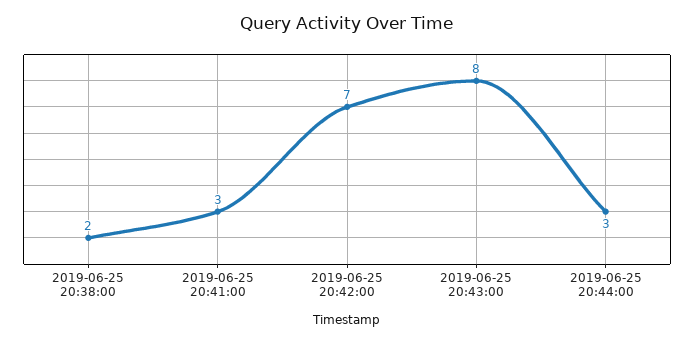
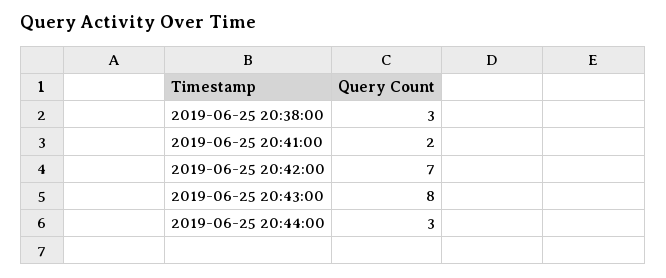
  {
-   "2019-06-25 20:38:00": 2,
+   "2019-06-25 20:38:00": 3,
-   "2019-06-25 20:41:00": 3,
+   "2019-06-25 20:41:00": 2,
    "2019-06-25 20:42:00": 7,
    "2019-06-25 20:43:00": 8,
    "2019-06-25 20:44:00": 3
  }

